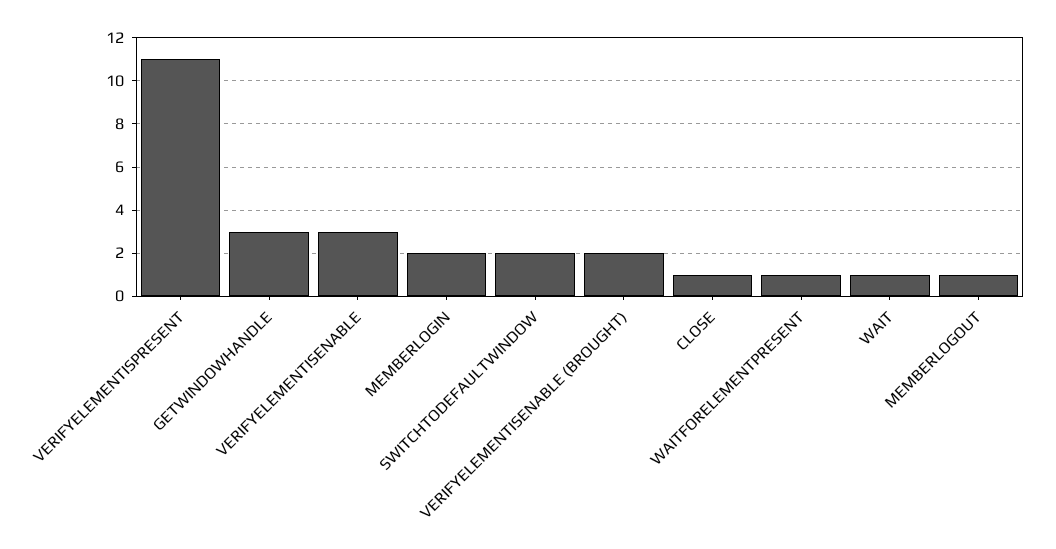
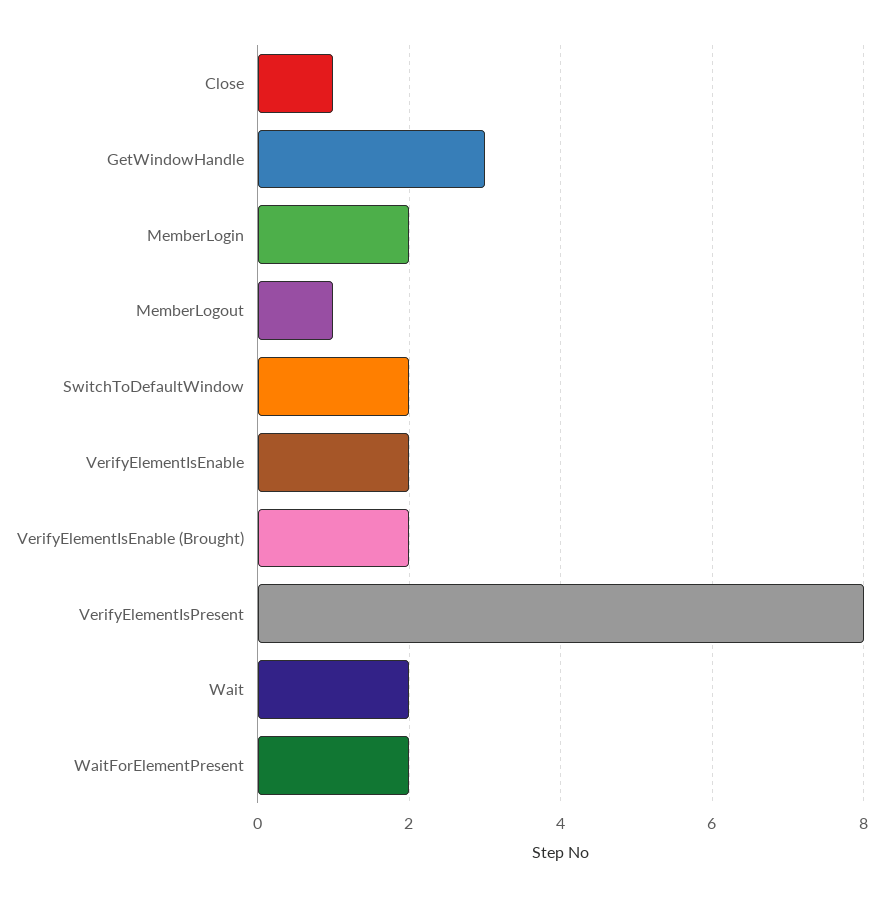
  {
-   "VERIFYELEMENTISPRESENT": 11,
+   "VERIFYELEMENTISPRESENT": 8,
    "GETWINDOWHANDLE": 3,
-   "VERIFYELEMENTISENABLE": 3,
+   "VERIFYELEMENTISENABLE": 2,
    "MEMBERLOGIN": 2,
    "SWITCHTODEFAULTWINDOW": 2,
    "VERIFYELEMENTISENABLE (BROUGHT)": 2,
    "CLOSE": 1,
-   "WAITFORELEMENTPRESENT": 1,
+   "WAITFORELEMENTPRESENT": 2,
-   "WAIT": 1,
+   "WAIT": 2,
    "MEMBERLOGOUT": 1
  }

